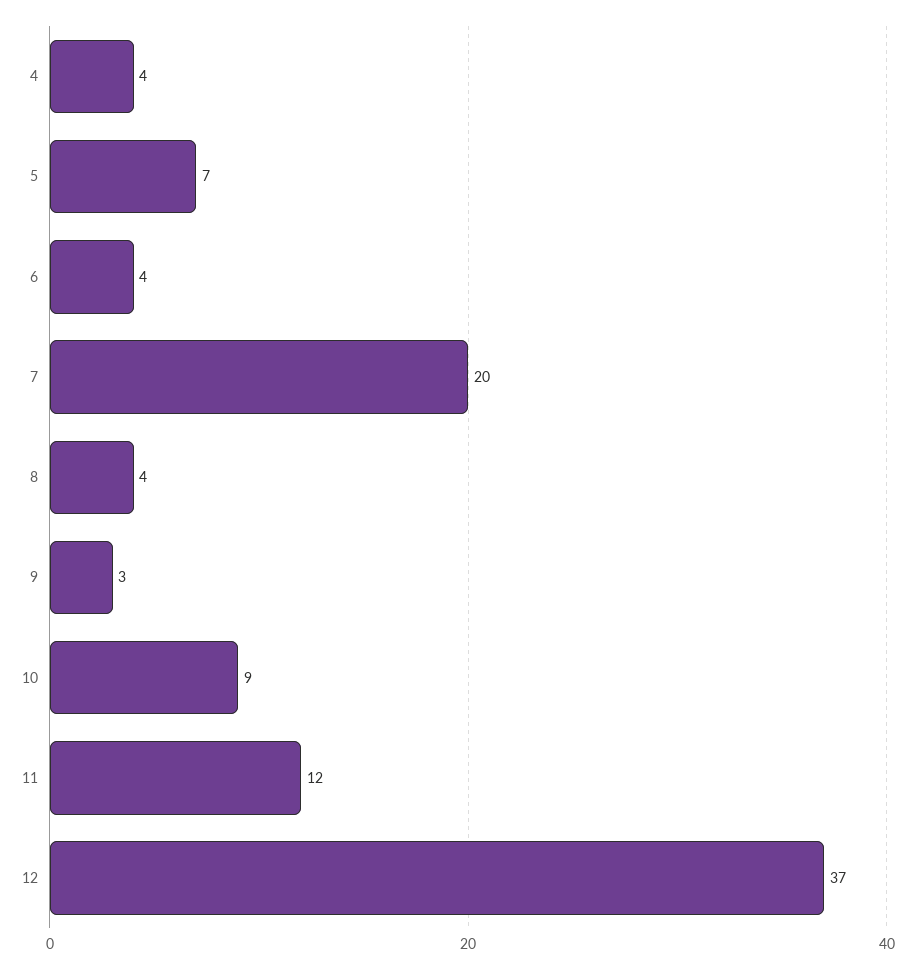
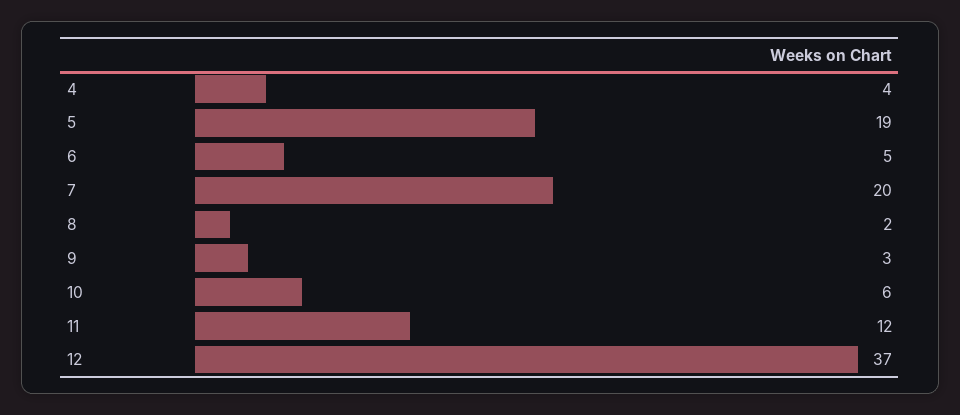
  {
    "4": 4,
-   "5": 7,
+   "5": 19,
-   "6": 4,
+   "6": 5,
    "7": 20,
-   "8": 4,
+   "8": 2,
    "9": 3,
-   "10": 9,
+   "10": 6,
    "11": 12,
    "12": 37
  }

